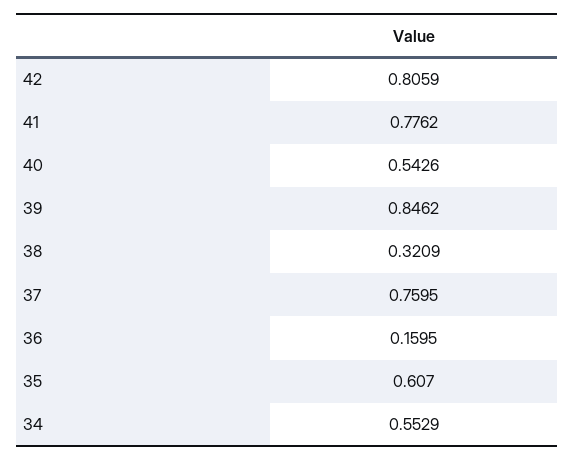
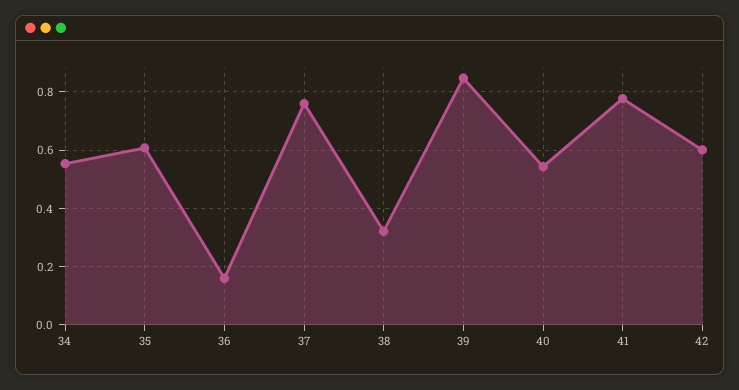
  {
-   "42": 0.8059,
+   "42": 0.6,
    "41": 0.7762,
    "40": 0.5426,
    "39": 0.8462,
    "38": 0.3209,
    "37": 0.7595,
    "36": 0.1595,
    "35": 0.607,
    "34": 0.5529
  }

